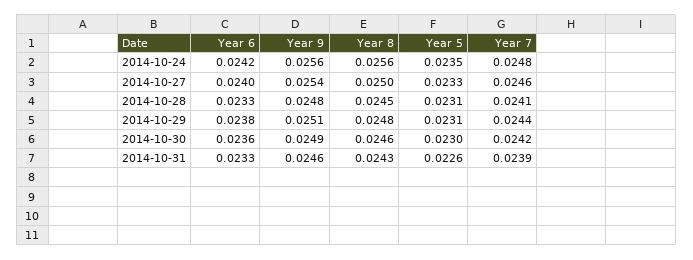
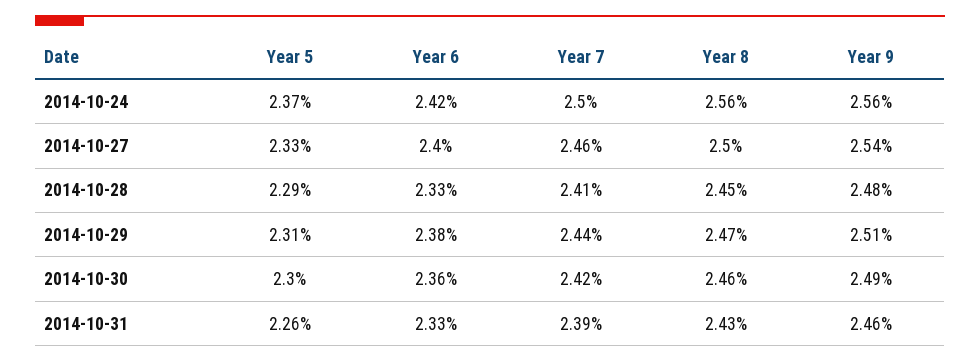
  {
    "Year 6": {
      "2014-10-24": 0.0242,
      "2014-10-27": 0.024,
      "2014-10-28": 0.0233,
      "2014-10-29": 0.0238,
      "2014-10-30": 0.0236,
      "2014-10-31": 0.0233
    },
    "Year 9": {
      "2014-10-24": 0.0256,
      "2014-10-27": 0.0254,
      "2014-10-28": 0.0248,
      "2014-10-29": 0.0251,
      "2014-10-30": 0.0249,
      "2014-10-31": 0.0246
    },
    "Year 8": {
      "2014-10-24": 0.0256,
      "2014-10-27": 0.025,
      "2014-10-28": 0.0245,
-     "2014-10-29": 0.0248,
+     "2014-10-29": 0.0247,
      "2014-10-30": 0.0246,
      "2014-10-31": 0.0243
    },
    "Year 5": {
-     "2014-10-24": 0.0235,
+     "2014-10-24": 0.0237,
      "2014-10-27": 0.0233,
-     "2014-10-28": 0.0231,
+     "2014-10-28": 0.0229,
      "2014-10-29": 0.0231,
      "2014-10-30": 0.023,
      "2014-10-31": 0.0226
    },
    "Year 7": {
-     "2014-10-24": 0.0248,
+     "2014-10-24": 0.025,
      "2014-10-27": 0.0246,
      "2014-10-28": 0.0241,
      "2014-10-29": 0.0244,
      "2014-10-30": 0.0242,
      "2014-10-31": 0.0239
    }
  }

